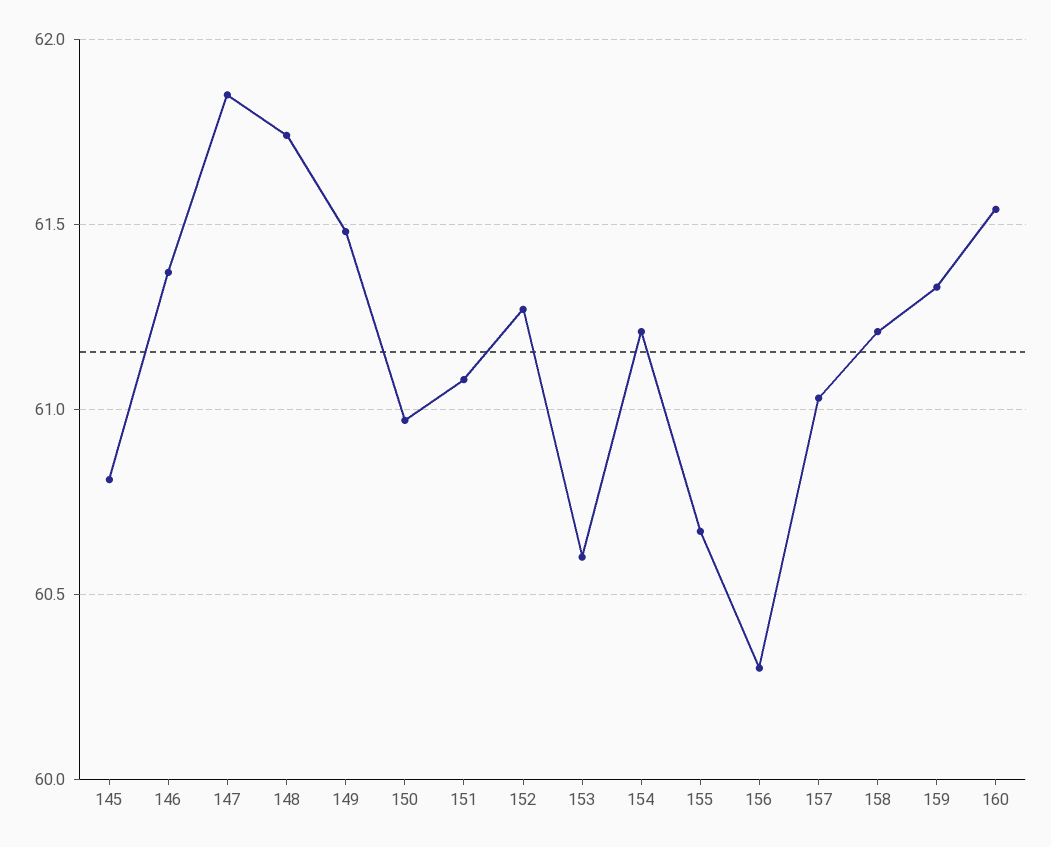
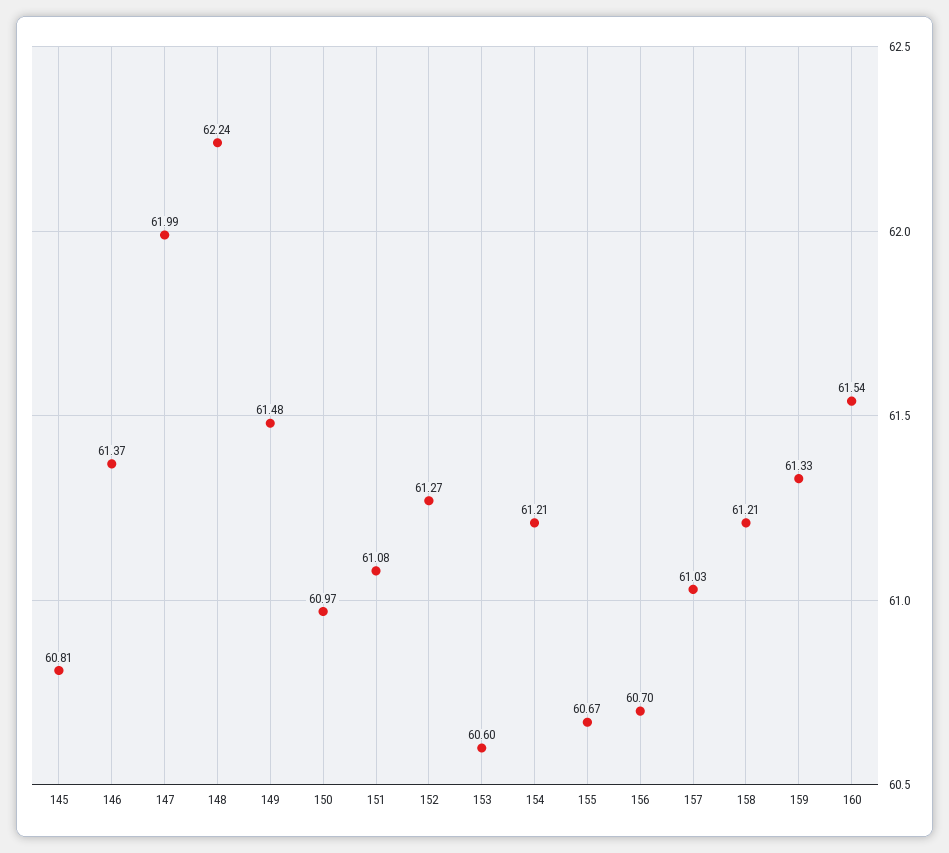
  {
    "145": 60.81,
    "146": 61.37,
-   "147": 61.85,
+   "147": 61.99,
-   "148": 61.75,
+   "148": 62.24,
    "149": 61.48,
    "150": 60.97,
    "151": 61.08,
    "152": 61.27,
    "153": 60.6,
    "154": 61.21,
    "155": 60.67,
-   "156": 60.3,
+   "156": 60.7,
    "157": 61.03,
    "158": 61.21,
    "159": 61.33,
    "160": 61.54
  }

